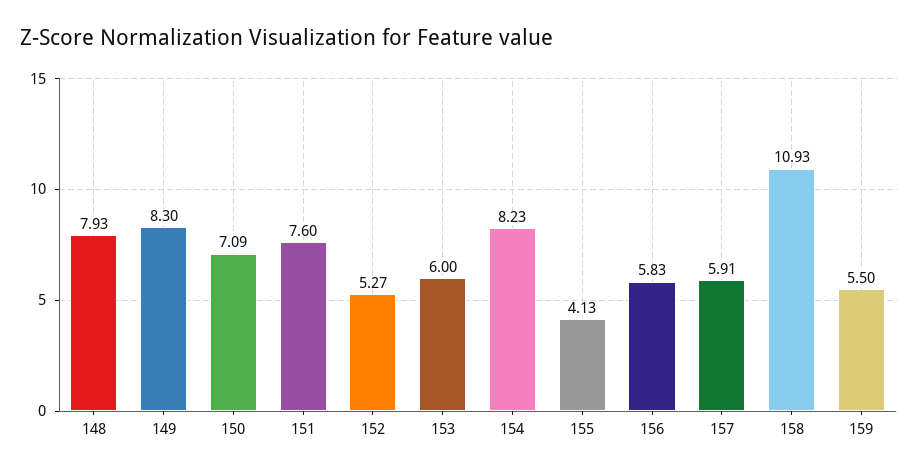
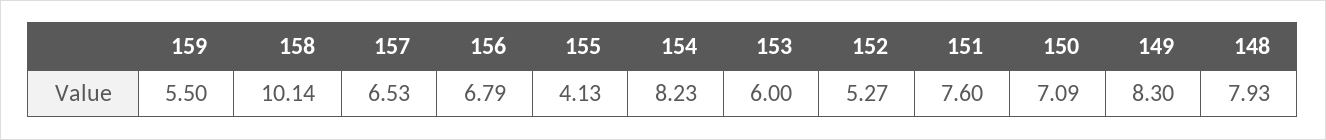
  {
    "148": 7.93,
    "149": 8.3,
    "150": 7.09,
    "151": 7.6,
    "152": 5.27,
    "153": 6,
    "154": 8.23,
    "155": 4.13,
-   "156": 5.83,
+   "156": 6.79,
-   "157": 5.91,
+   "157": 6.53,
-   "158": 10.93,
+   "158": 10.14,
    "159": 5.5
  }

